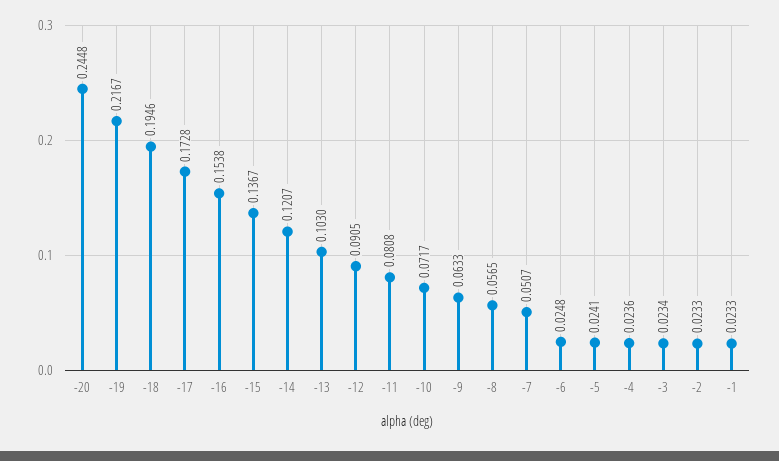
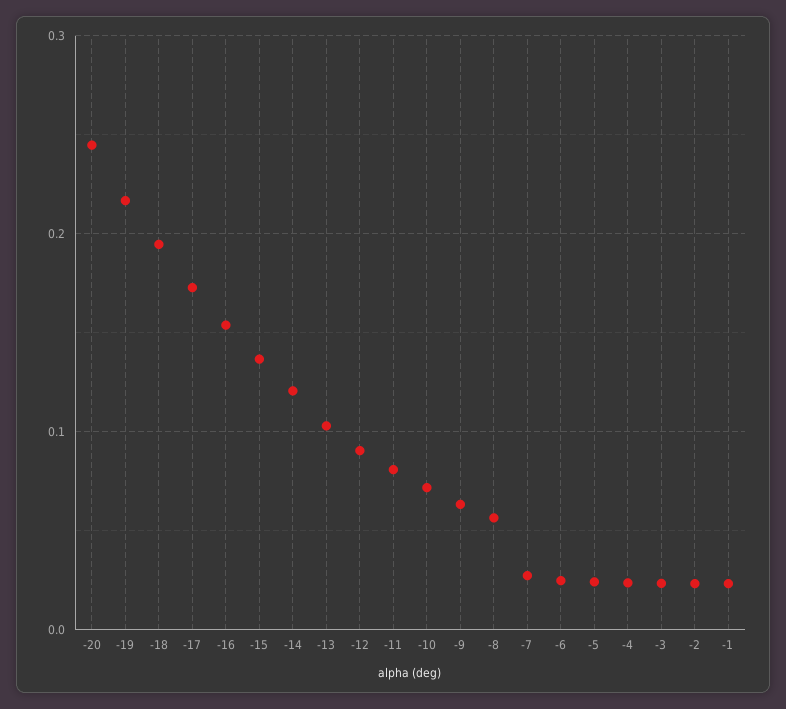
  {
    "-20": 0.2448,
    "-19": 0.2167,
    "-18": 0.1946,
    "-17": 0.1728,
    "-16": 0.1538,
    "-15": 0.1367,
    "-14": 0.1207,
    "-13": 0.103,
    "-12": 0.0905,
    "-11": 0.0808,
    "-10": 0.0717,
    "-9": 0.0633,
    "-8": 0.0565,
-   "-7": 0.0507,
+   "-7": 0.03,
    "-6": 0.0248,
    "-5": 0.0241,
    "-4": 0.0236,
    "-3": 0.0234,
    "-2": 0.0233,
    "-1": 0.0233
  }

